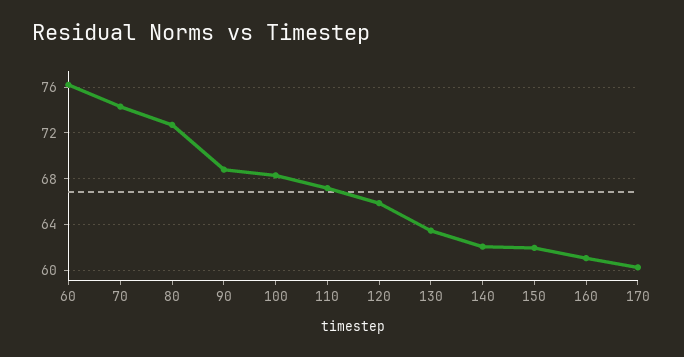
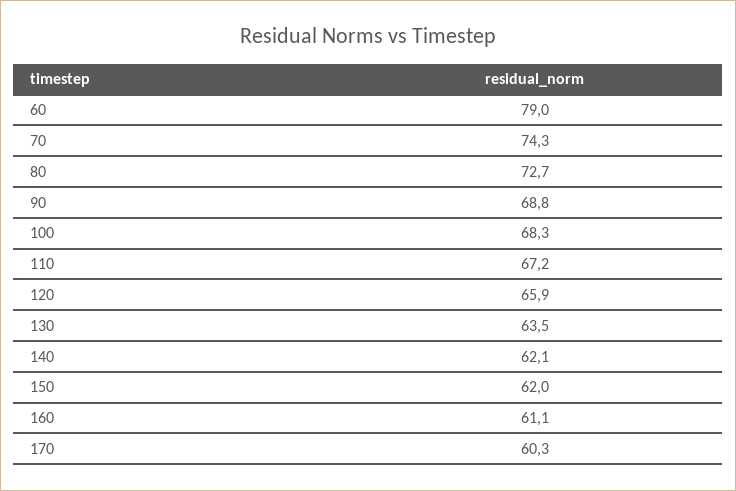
  {
-   "60": 76,
+   "60": 79,
    "70": 74.3,
    "80": 72.7,
    "90": 68.8,
    "100": 68.3,
    "110": 67.2,
    "120": 65.9,
    "130": 63.5,
    "140": 62.1,
    "150": 62,
    "160": 61.1,
    "170": 60.3
  }

